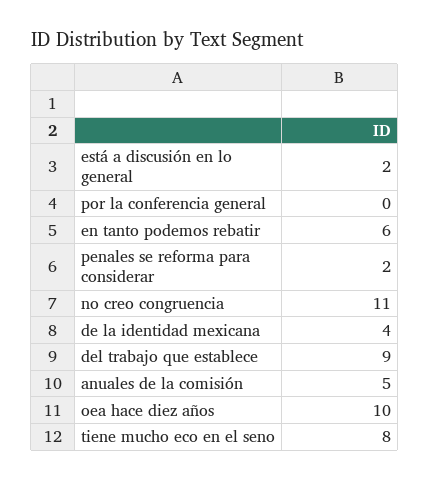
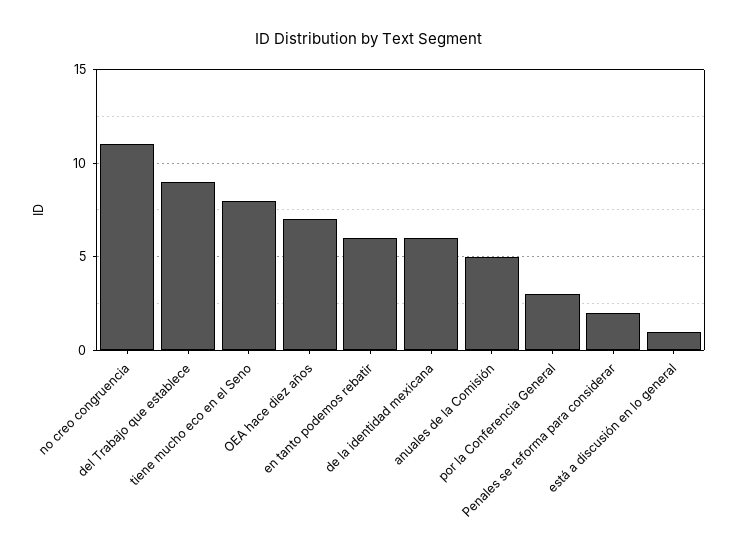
  {
-   "está a discusión en lo general": 2,
+   "está a discusión en lo general": 1,
-   "por la conferencia general": 0,
+   "por la conferencia general": 3,
    "en tanto podemos rebatir": 6,
    "penales se reforma para considerar": 2,
    "no creo congruencia": 11,
-   "de la identidad mexicana": 4,
+   "de la identidad mexicana": 6,
    "del trabajo que establece": 9,
    "anuales de la comisión": 5,
-   "oea hace diez años": 10,
+   "oea hace diez años": 7,
    "tiene mucho eco en el seno": 8
  }

